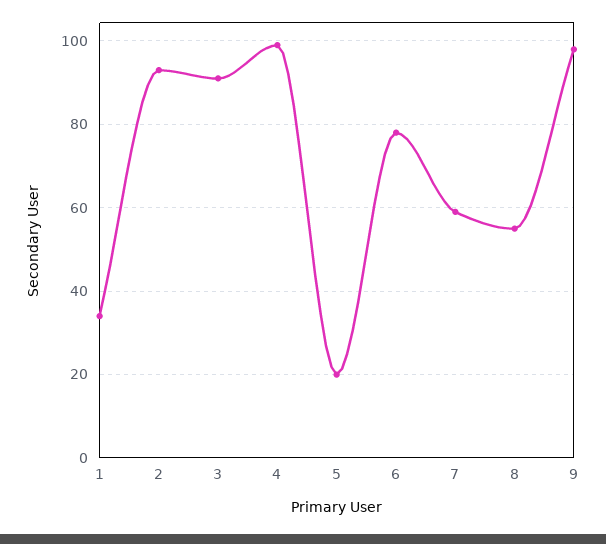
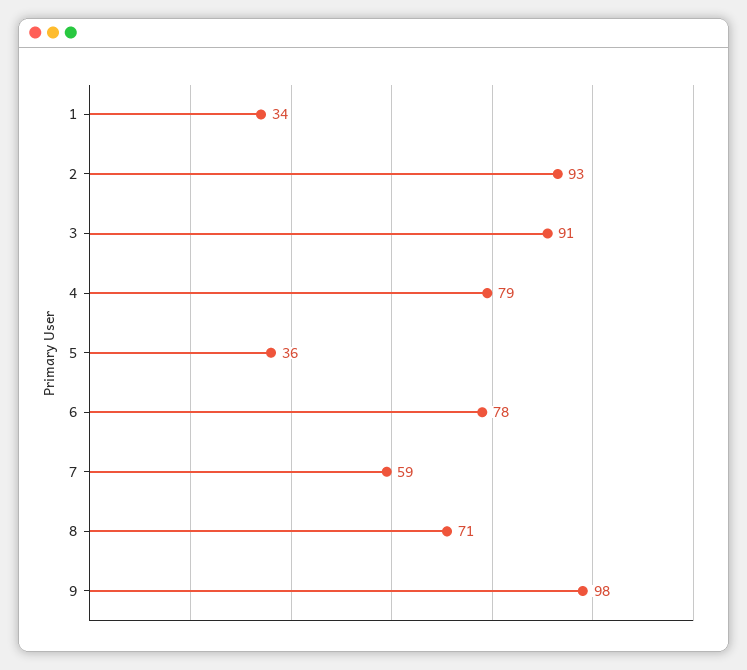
  {
    "1": 34,
    "2": 93,
    "3": 91,
-   "4": 100,
+   "4": 79,
-   "5": 20,
+   "5": 36,
    "6": 78,
    "7": 59,
-   "8": 55,
+   "8": 71,
    "9": 98
  }

